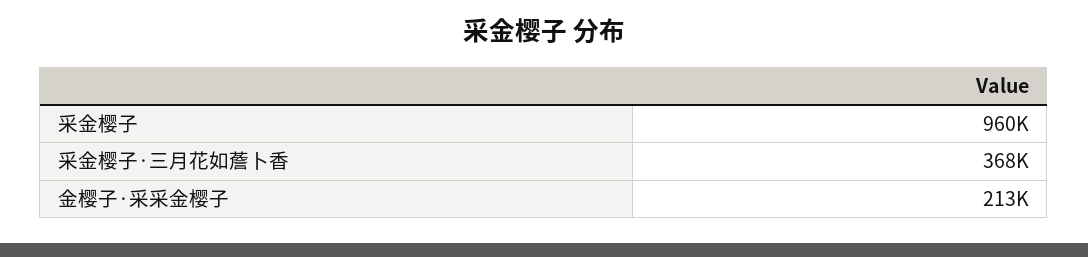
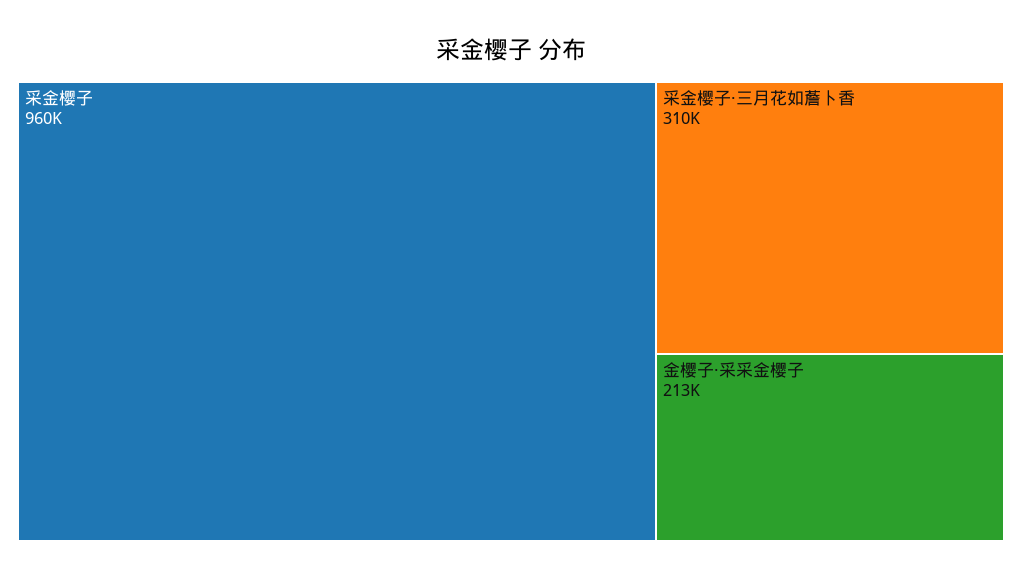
  {
    "采金樱子": 960000,
-   "采金樱子·三月花如薝卜香": 368000,
+   "采金樱子·三月花如薝卜香": 310000,
    "金樱子·采采金樱子": 213000
  }

